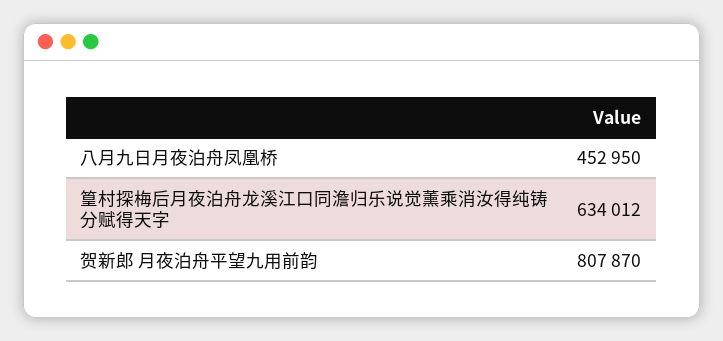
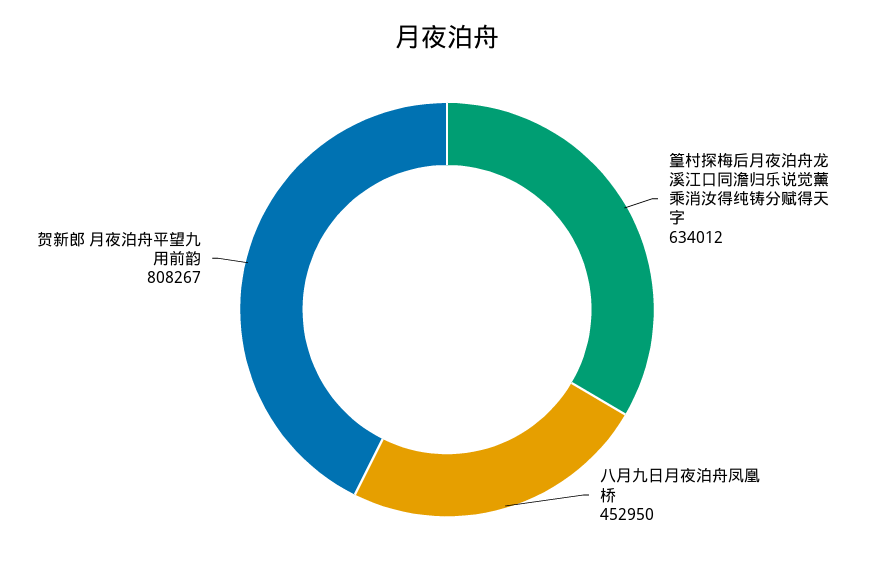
  {
    "八月九日月夜泊舟凤凰桥": 452950,
    "篁村探梅后月夜泊舟龙溪江口同澹归乐说觉薰乘消汝得纯铸分赋得天字": 634012,
-   "贺新郎 月夜泊舟平望九用前韵": 807870
+   "贺新郎 月夜泊舟平望九用前韵": 808267
  }

